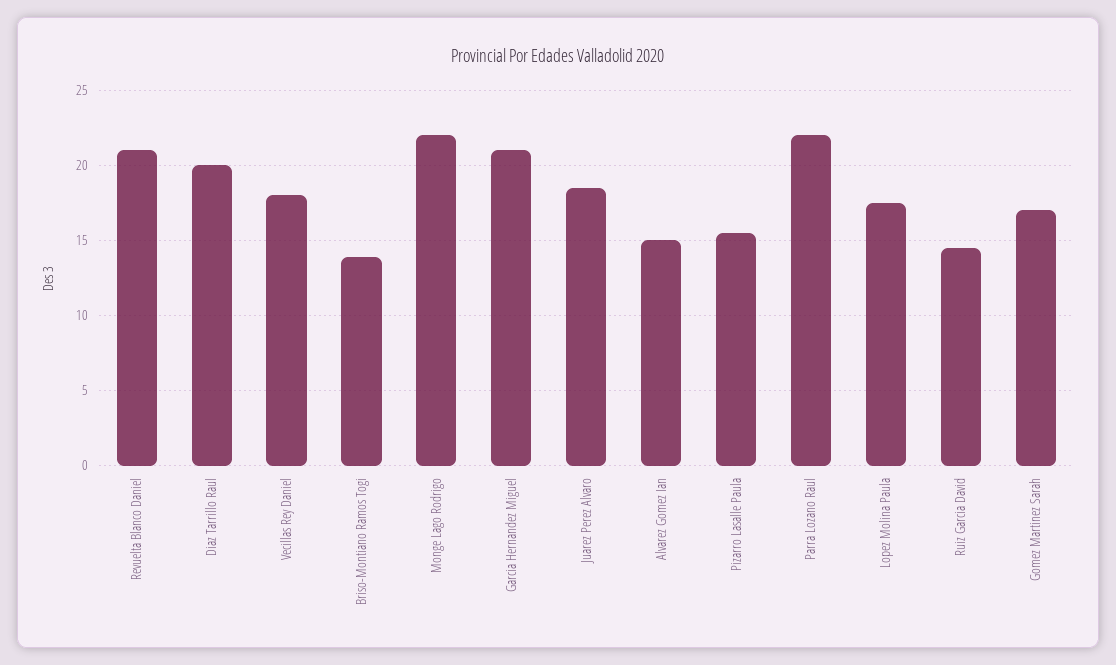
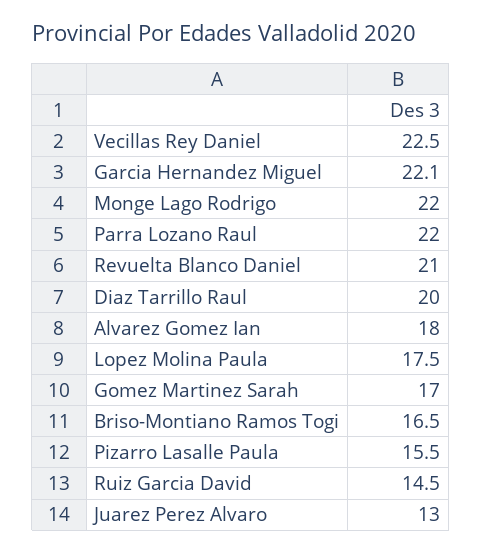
  {
    "Revuelta Blanco Daniel": 21,
    "Diaz Tarrillo Raul": 20,
-   "Vecillas Rey Daniel": 18,
+   "Vecillas Rey Daniel": 22.5,
-   "Briso-Montiano Ramos Togi": 14,
+   "Briso-Montiano Ramos Togi": 16.5,
    "Monge Lago Rodrigo": 22,
-   "Garcia Hernandez Miguel": 21,
+   "Garcia Hernandez Miguel": 22.1,
-   "Juarez Perez Alvaro": 18.5,
+   "Juarez Perez Alvaro": 13,
-   "Alvarez Gomez Ian": 15,
+   "Alvarez Gomez Ian": 18,
    "Pizarro Lasalle Paula": 15.5,
    "Parra Lozano Raul": 22,
    "Lopez Molina Paula": 17.5,
    "Ruiz Garcia David": 14.5,
    "Gomez Martinez Sarah": 17
  }

